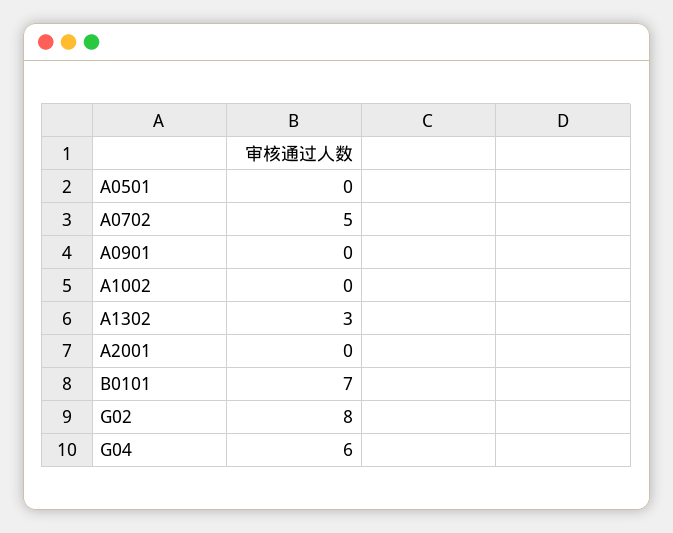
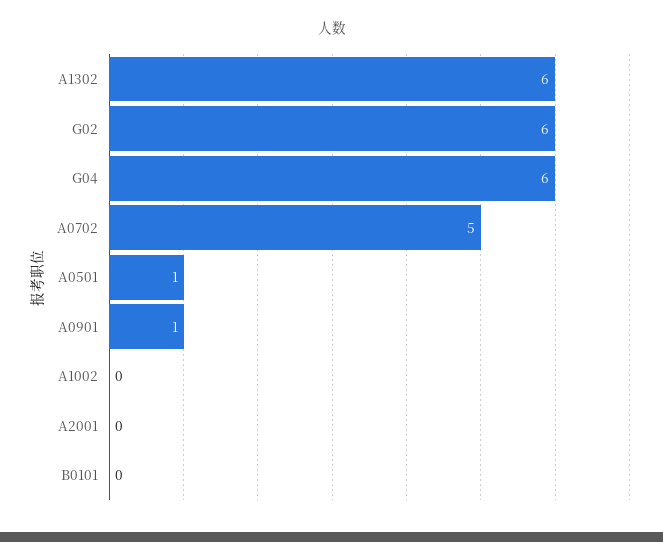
  {
-   "A0501": 0,
+   "A0501": 1,
    "A0702": 5,
-   "A0901": 0,
+   "A0901": 1,
    "A1002": 0,
-   "A1302": 3,
+   "A1302": 6,
    "A2001": 0,
-   "B0101": 7,
+   "B0101": 0,
-   "G02": 8,
+   "G02": 6,
    "G04": 6
  }

